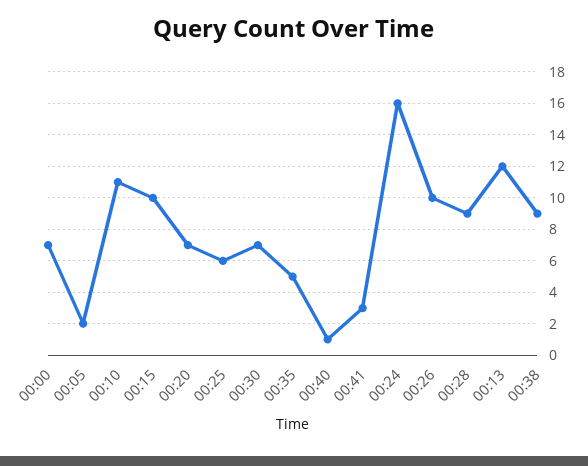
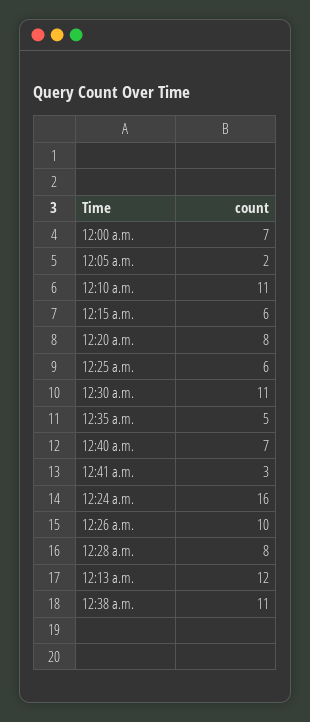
  {
    "00:00": 7,
    "00:05": 2,
    "00:10": 11,
-   "00:15": 10,
+   "00:15": 6,
-   "00:20": 7,
+   "00:20": 8,
    "00:25": 6,
-   "00:30": 7,
+   "00:30": 11,
    "00:35": 5,
-   "00:40": 1,
+   "00:40": 7,
    "00:41": 3,
    "00:24": 16,
    "00:26": 10,
-   "00:28": 9,
+   "00:28": 8,
    "00:13": 12,
-   "00:38": 9
+   "00:38": 11
  }

